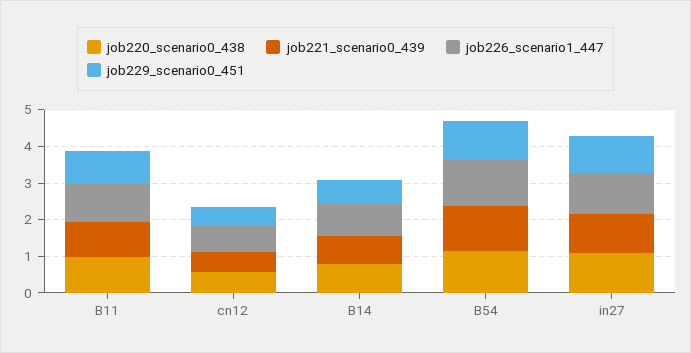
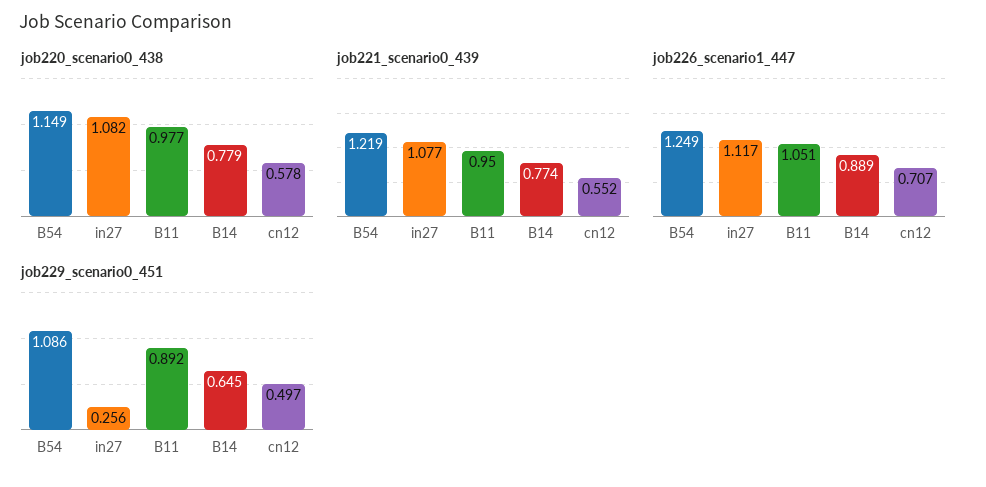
  {
    "job220_scenario0_438": {
      "B11": 0.977,
      "cn12": 0.578,
      "B14": 0.779,
      "B54": 1.149,
      "in27": 1.082
    },
    "job221_scenario0_439": {
      "B11": 0.95,
      "cn12": 0.552,
      "B14": 0.774,
      "B54": 1.219,
      "in27": 1.077
    },
    "job226_scenario1_447": {
      "B11": 1.051,
      "cn12": 0.707,
      "B14": 0.889,
      "B54": 1.249,
      "in27": 1.117
    },
    "job229_scenario0_451": {
      "B11": 0.892,
      "cn12": 0.497,
      "B14": 0.645,
      "B54": 1.086,
-     "in27": 1
+     "in27": 0.256
    }
  }

